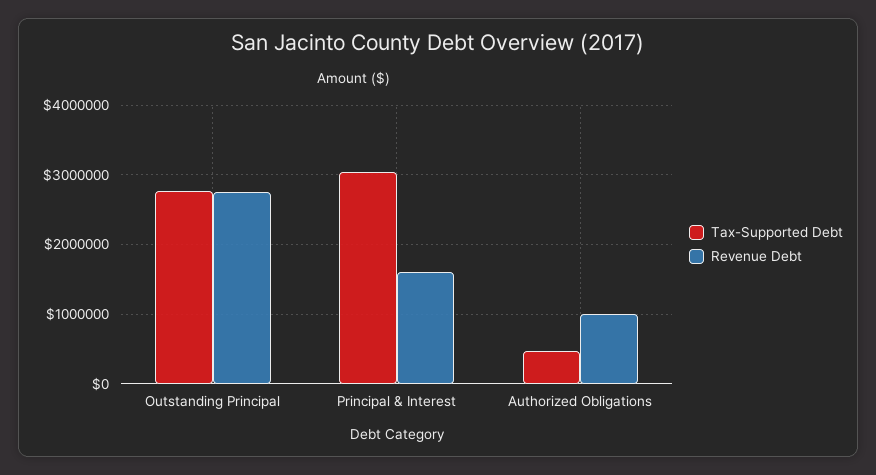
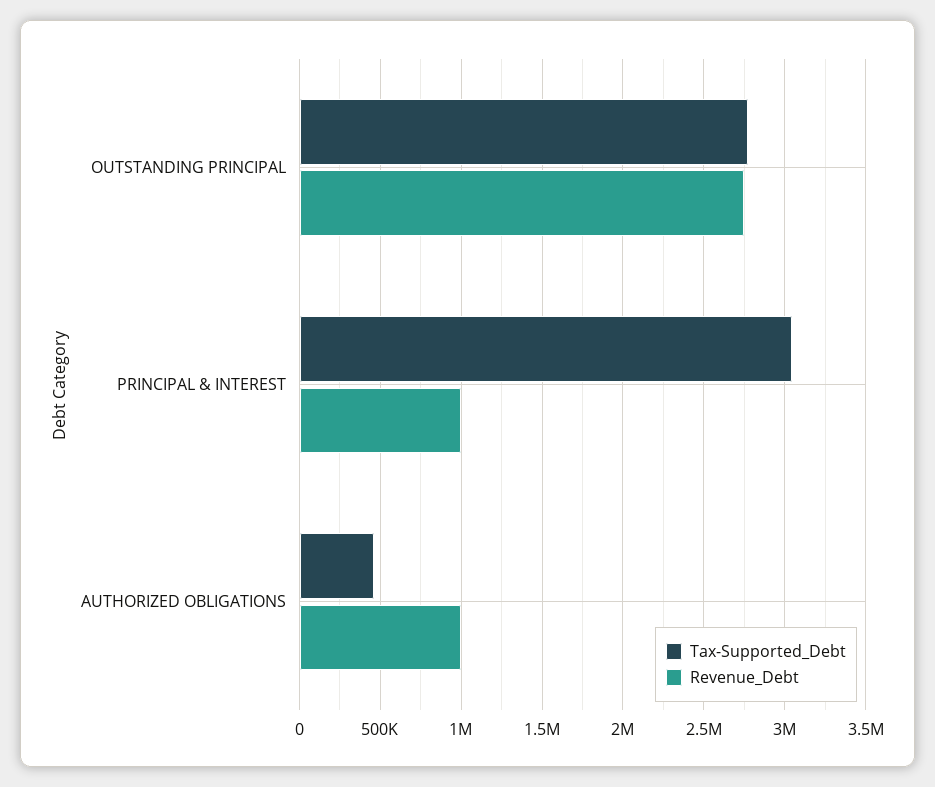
  {
    "Tax-Supported Debt": {
      "Outstanding Principal": 2750000,
      "Principal & Interest": 3050000,
      "Authorized Obligations": 450000
    },
    "Revenue Debt": {
      "Outstanding Principal": 2750000,
-     "Principal & Interest": 1600000,
+     "Principal & Interest": 1000000,
      "Authorized Obligations": 1000000
    }
  }

